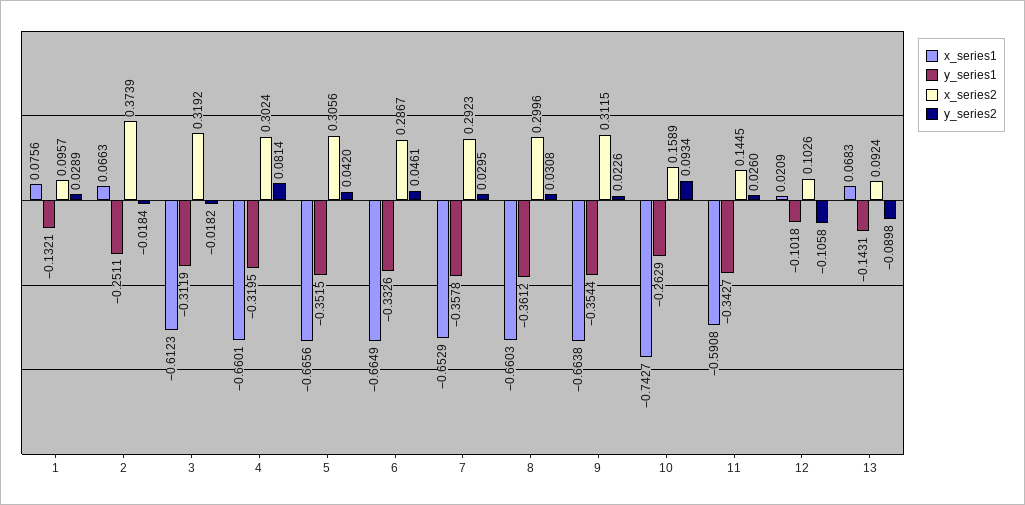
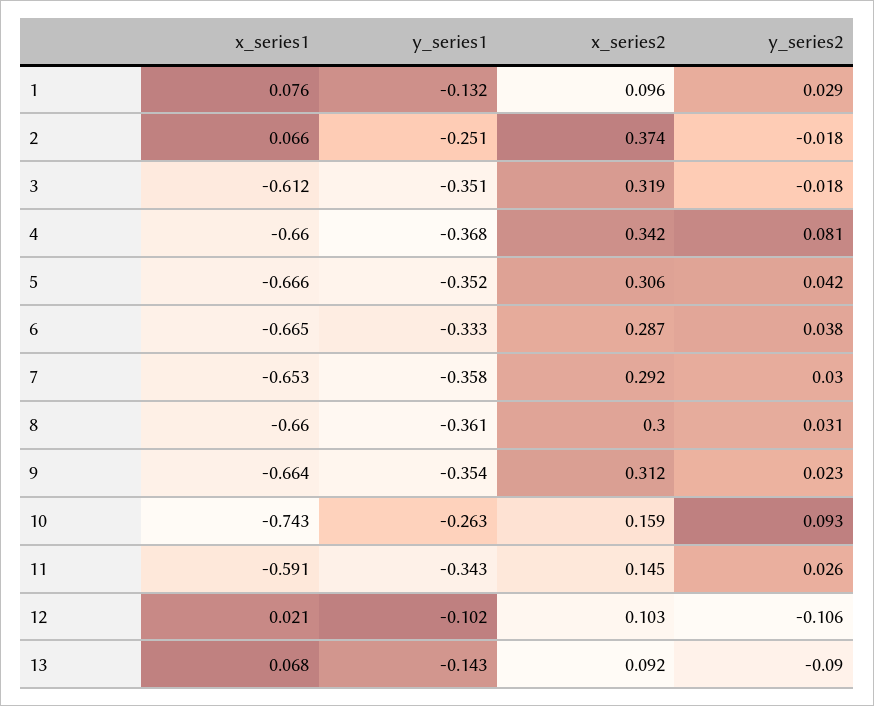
  {
    "x_series1": {
      "1": 0.0756,
      "2": 0.0663,
      "3": -0.6123,
      "4": -0.6601,
      "5": -0.6656,
      "6": -0.6649,
      "7": -0.6529,
      "8": -0.6603,
      "9": -0.6638,
      "10": -0.7427,
      "11": -0.5908,
      "12": 0.0209,
      "13": 0.0683
    },
    "y_series1": {
      "1": -0.1321,
      "2": -0.2511,
-     "3": -0.3119,
+     "3": -0.351,
-     "4": -0.3195,
+     "4": -0.368,
      "5": -0.3515,
      "6": -0.3326,
      "7": -0.3578,
      "8": -0.3612,
      "9": -0.3544,
      "10": -0.2629,
      "11": -0.3427,
      "12": -0.1018,
      "13": -0.1431
    },
    "x_series2": {
      "1": 0.0957,
      "2": 0.3739,
      "3": 0.3192,
-     "4": 0.3024,
+     "4": 0.342,
      "5": 0.3056,
      "6": 0.2867,
      "7": 0.2923,
      "8": 0.2996,
      "9": 0.3115,
      "10": 0.1589,
      "11": 0.1445,
      "12": 0.1026,
      "13": 0.0924
    },
    "y_series2": {
      "1": 0.0289,
      "2": -0.0184,
      "3": -0.0182,
      "4": 0.0814,
      "5": 0.042,
-     "6": 0.0461,
+     "6": 0.038,
      "7": 0.0295,
      "8": 0.0308,
      "9": 0.0226,
      "10": 0.0934,
      "11": 0.026,
      "12": -0.1058,
      "13": -0.0898
    }
  }

